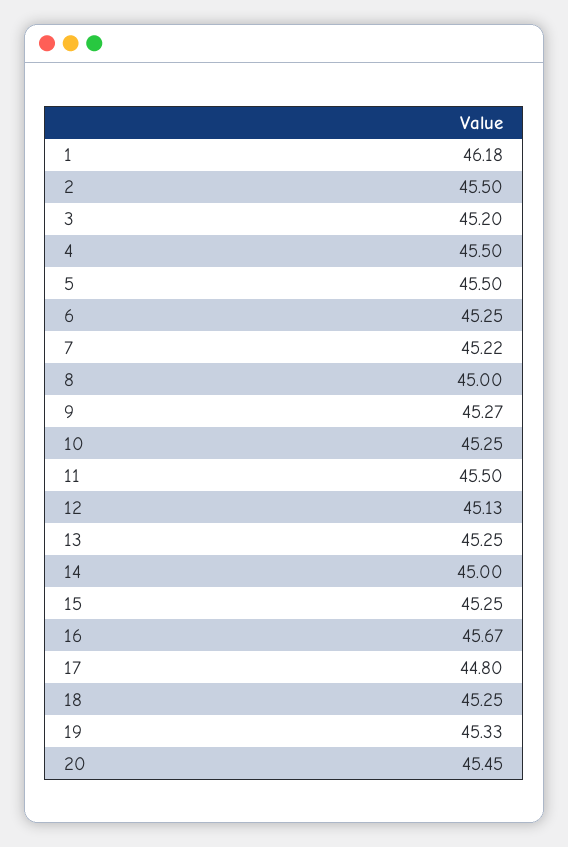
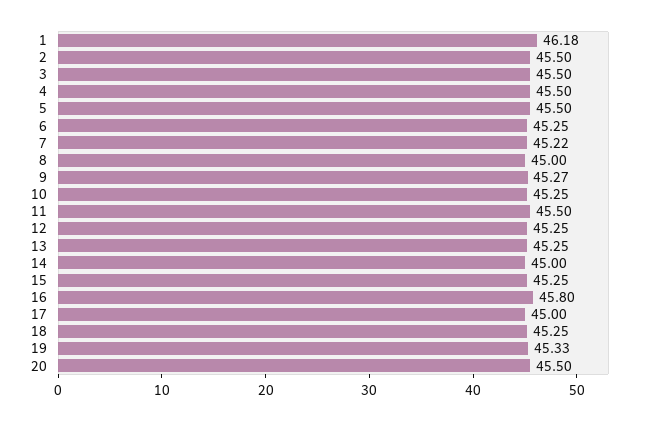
  {
    "1": 46.18,
    "2": 45.5,
-   "3": 45.2,
+   "3": 45.5,
    "4": 45.5,
    "5": 45.5,
    "6": 45.25,
    "7": 45.22,
    "8": 45,
    "9": 45.27,
    "10": 45.25,
    "11": 45.5,
-   "12": 45.13,
+   "12": 45.25,
    "13": 45.25,
    "14": 45,
    "15": 45.25,
-   "16": 45.67,
+   "16": 45.8,
-   "17": 44.8,
+   "17": 45,
    "18": 45.25,
    "19": 45.33,
-   "20": 45.45
+   "20": 45.5
  }

